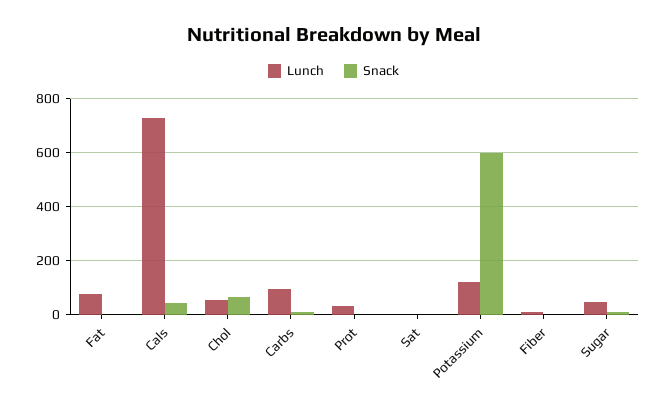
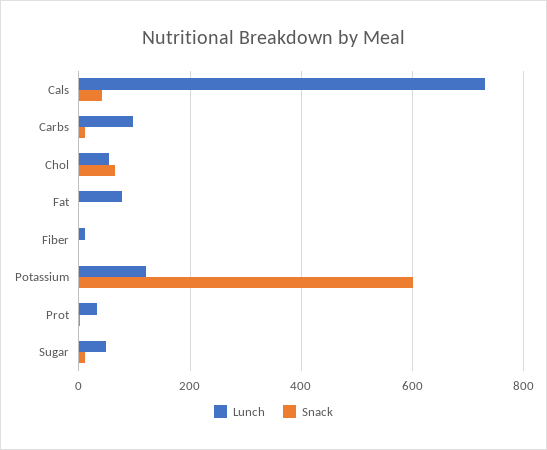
  {
    "Lunch": {
      "Fat": 80,
      "Cals": 740,
      "Chol": 60,
      "Carbs": 100,
      "Prot": 40,
-     "Sat": 0,
      "Potassium": 120,
      "Fiber": 20,
      "Sugar": 40
    },
    "Snack": {
      "Fat": 0,
      "Cals": 40,
      "Chol": 60,
      "Carbs": 20,
      "Prot": 0,
-     "Sat": 0,
      "Potassium": 600,
      "Fiber": 0,
      "Sugar": 20
    }
  }

